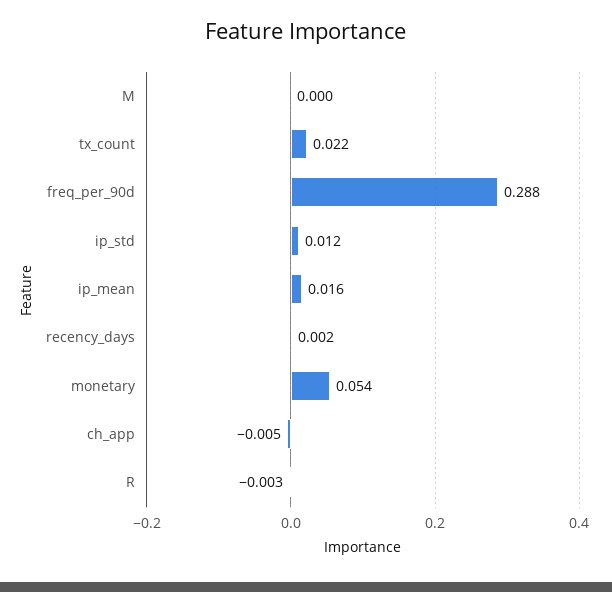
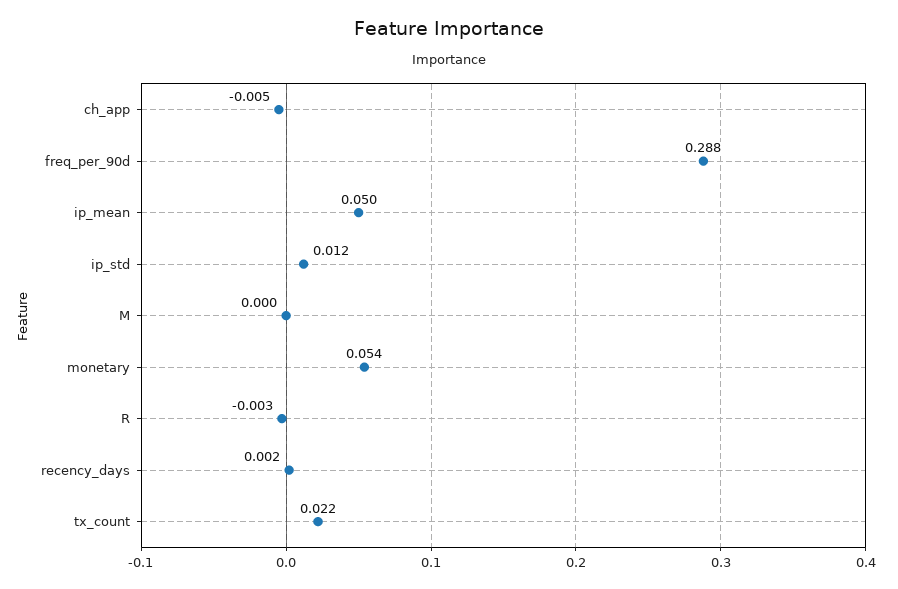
  {
    "M": 0,
    "tx_count": 0.022,
    "freq_per_90d": 0.288,
    "ip_std": 0.012,
-   "ip_mean": 0.016,
+   "ip_mean": 0.05,
    "recency_days": 0.002,
    "monetary": 0.054,
    "ch_app": -0.005,
    "R": -0.003
  }

